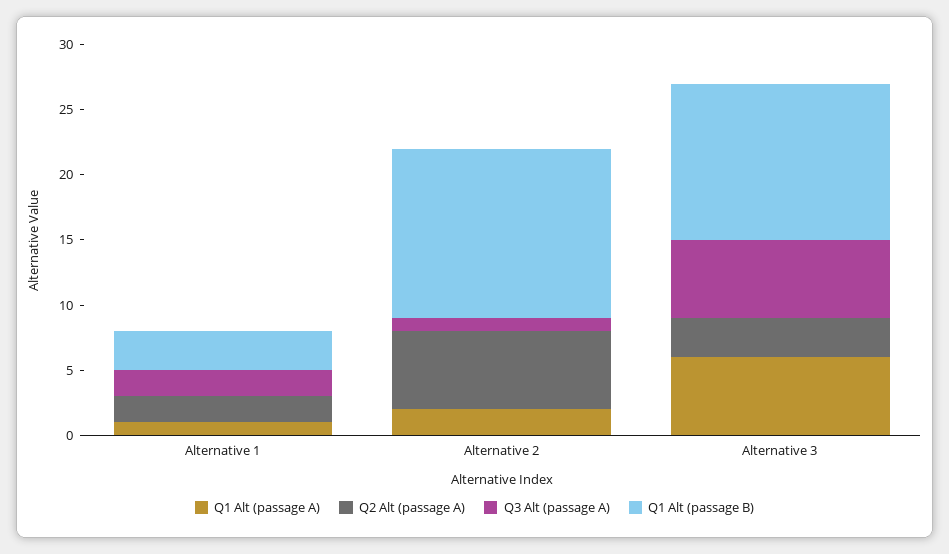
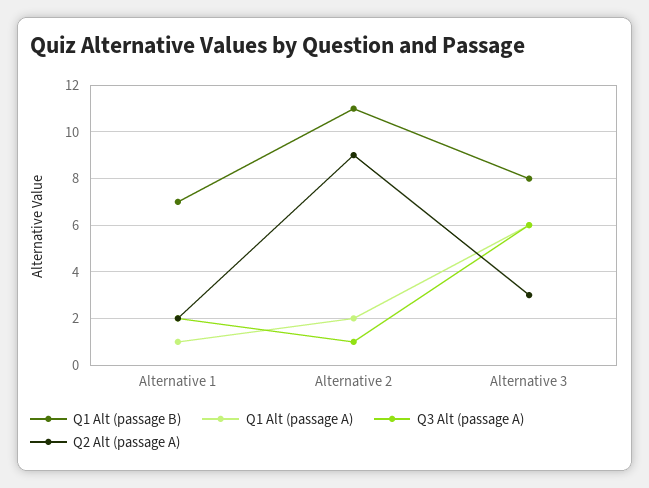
  {
    "Q1 Alt (passage A)": {
      "Alternative 1": 1,
      "Alternative 2": 2,
      "Alternative 3": 6
    },
    "Q2 Alt (passage A)": {
      "Alternative 1": 2,
-     "Alternative 2": 6,
+     "Alternative 2": 9,
      "Alternative 3": 3
    },
    "Q3 Alt (passage A)": {
      "Alternative 1": 2,
      "Alternative 2": 1,
      "Alternative 3": 6
    },
    "Q1 Alt (passage B)": {
-     "Alternative 1": 3,
+     "Alternative 1": 7,
-     "Alternative 2": 13,
+     "Alternative 2": 11,
-     "Alternative 3": 12
+     "Alternative 3": 8
    }
  }

